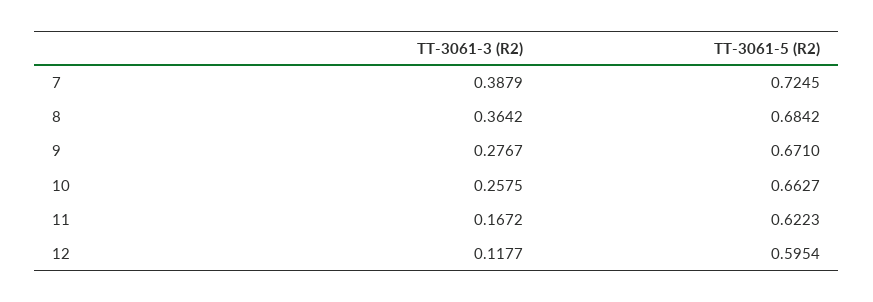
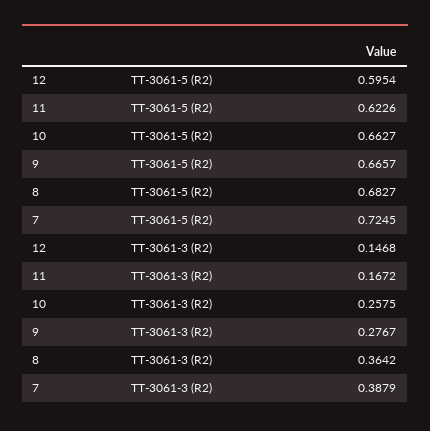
  {
    "TT-3061-3 (R2)": {
      "7": 0.3879,
      "8": 0.3642,
      "9": 0.2767,
      "10": 0.2575,
      "11": 0.1672,
-     "12": 0.1177
+     "12": 0.1468
    },
    "TT-3061-5 (R2)": {
      "7": 0.7245,
-     "8": 0.6842,
+     "8": 0.6827,
-     "9": 0.671,
+     "9": 0.6657,
      "10": 0.6627,
-     "11": 0.6223,
+     "11": 0.6226,
      "12": 0.5954
    }
  }

